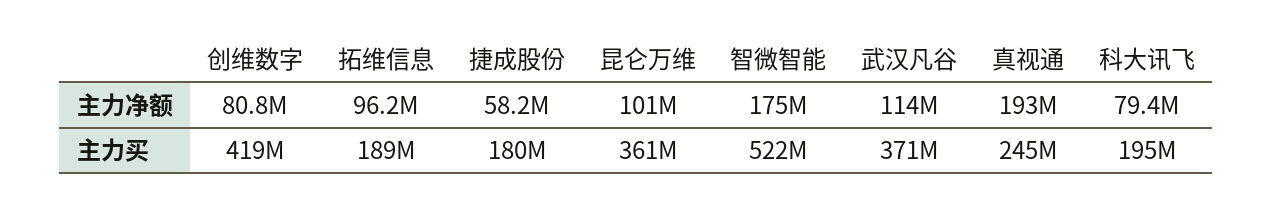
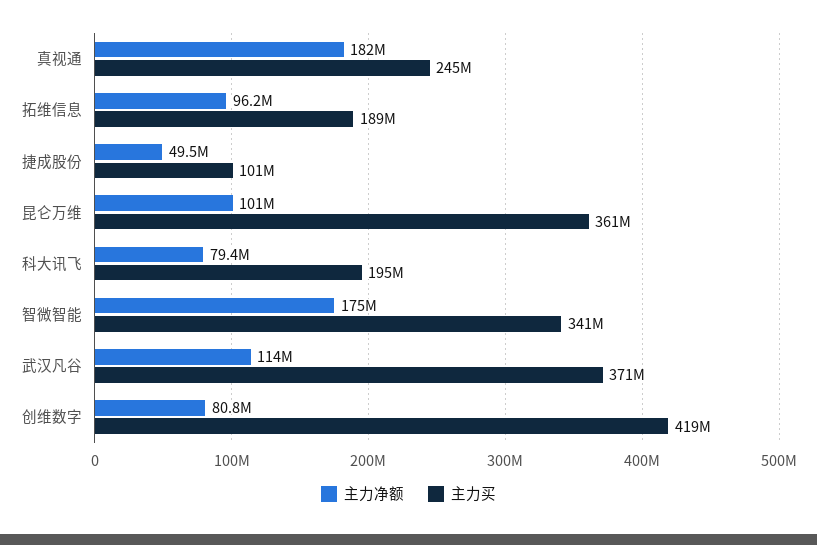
  {
    "主力净额": {
      "创维数字": 80800000,
      "拓维信息": 96200000,
-     "捷成股份": 58200000,
+     "捷成股份": 49500000,
      "昆仑万维": 101000000,
      "智微智能": 175000000,
      "武汉凡谷": 114000000,
-     "真视通": 193000000,
+     "真视通": 182000000,
      "科大讯飞": 79400000
    },
    "主力买": {
      "创维数字": 419000000,
      "拓维信息": 189000000,
-     "捷成股份": 180000000,
+     "捷成股份": 101000000,
      "昆仑万维": 361000000,
-     "智微智能": 522000000,
+     "智微智能": 341000000,
      "武汉凡谷": 371000000,
      "真视通": 245000000,
      "科大讯飞": 195000000
    }
  }

